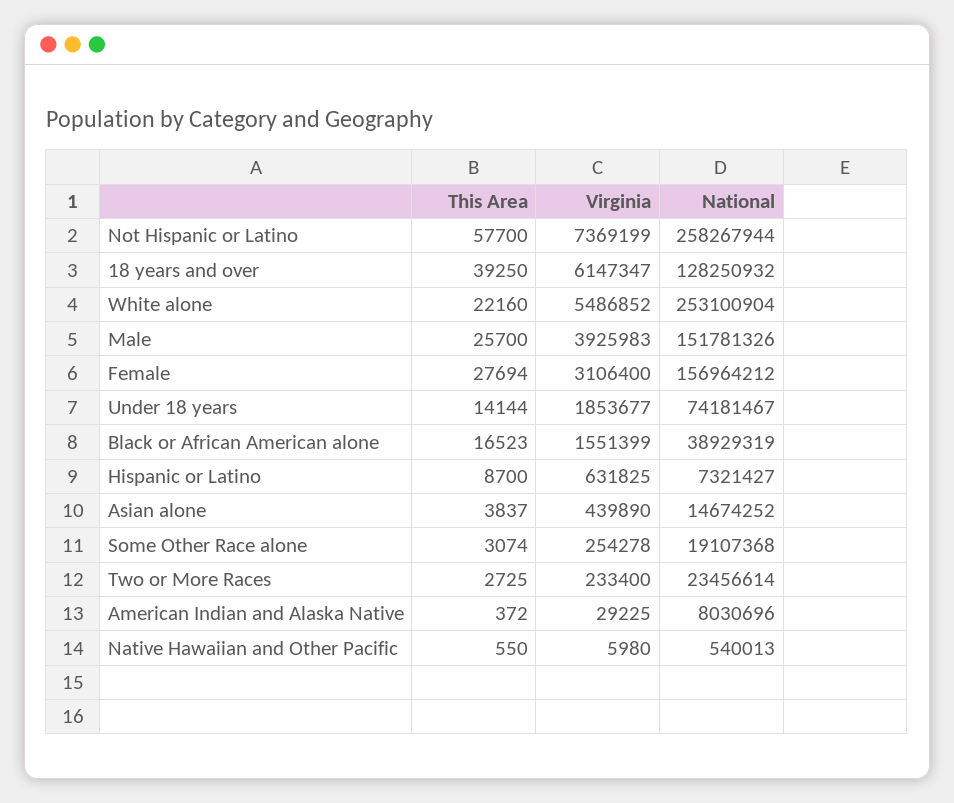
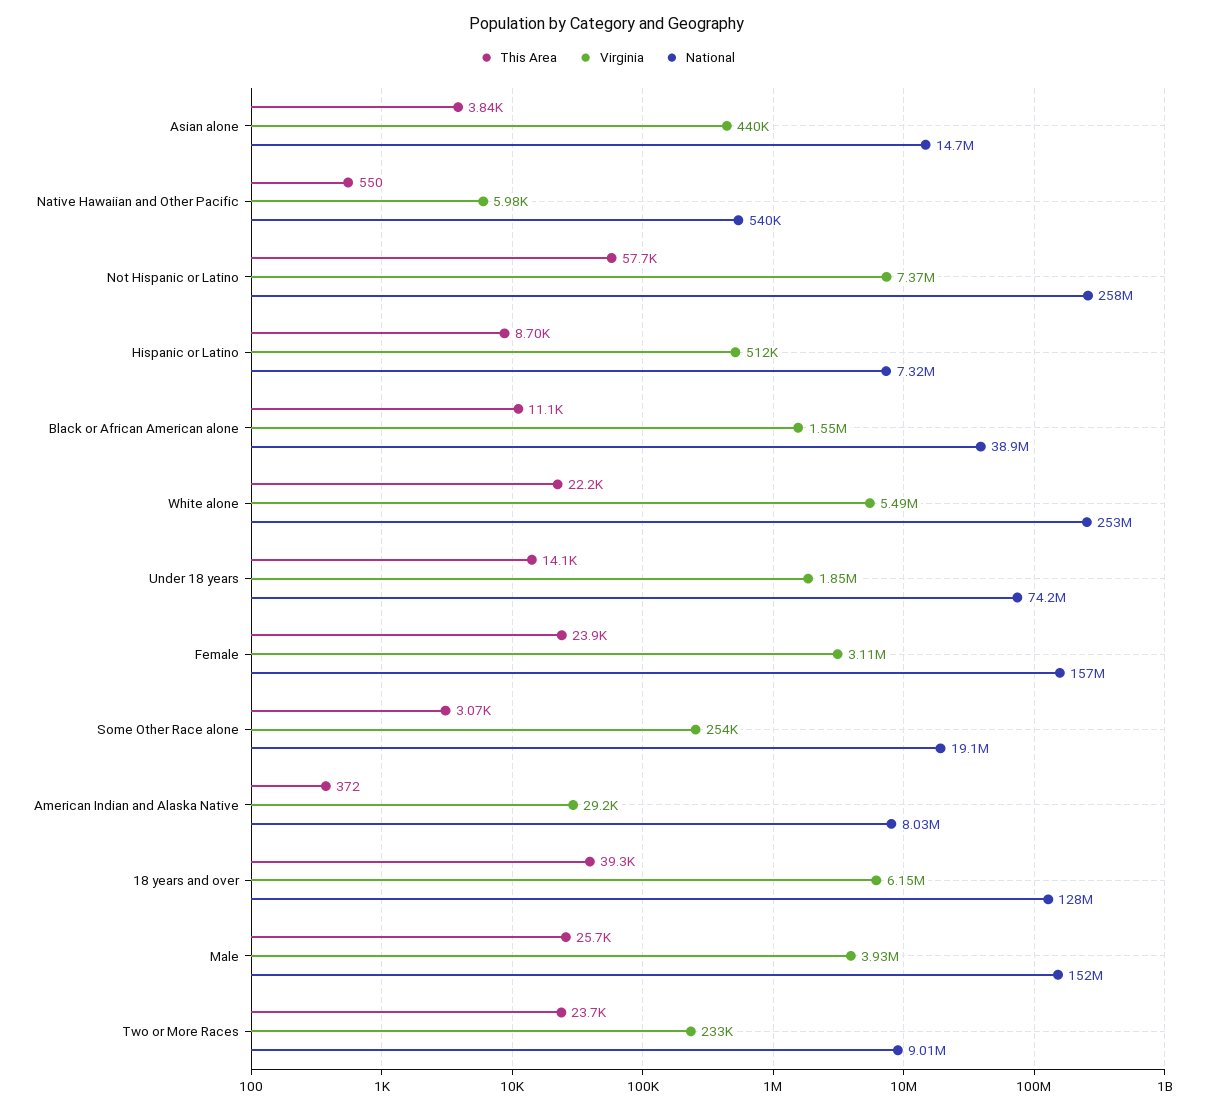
  {
    "This Area": {
      "Not Hispanic or Latino": 57700,
      "18 years and over": 39250,
      "White alone": 22160,
      "Male": 25700,
-     "Female": 27694,
+     "Female": 23900,
      "Under 18 years": 14144,
-     "Black or African American alone": 16523,
+     "Black or African American alone": 11100,
      "Hispanic or Latino": 8700,
      "Asian alone": 3837,
      "Some Other Race alone": 3074,
-     "Two or More Races": 2725,
+     "Two or More Races": 23700,
      "American Indian and Alaska Native": 372,
      "Native Hawaiian and Other Pacific": 550
    },
    "Virginia": {
      "Not Hispanic or Latino": 7369199,
      "18 years and over": 6147347,
      "White alone": 5486852,
      "Male": 3925983,
      "Female": 3106400,
      "Under 18 years": 1853677,
      "Black or African American alone": 1551399,
-     "Hispanic or Latino": 631825,
+     "Hispanic or Latino": 512000,
      "Asian alone": 439890,
      "Some Other Race alone": 254278,
      "Two or More Races": 233400,
      "American Indian and Alaska Native": 29225,
      "Native Hawaiian and Other Pacific": 5980
    },
    "National": {
      "Not Hispanic or Latino": 258267944,
      "18 years and over": 128250932,
      "White alone": 253100904,
      "Male": 151781326,
      "Female": 156964212,
      "Under 18 years": 74181467,
      "Black or African American alone": 38929319,
      "Hispanic or Latino": 7321427,
      "Asian alone": 14674252,
      "Some Other Race alone": 19107368,
-     "Two or More Races": 23456614,
+     "Two or More Races": 9010000,
      "American Indian and Alaska Native": 8030696,
      "Native Hawaiian and Other Pacific": 540013
    }
  }

